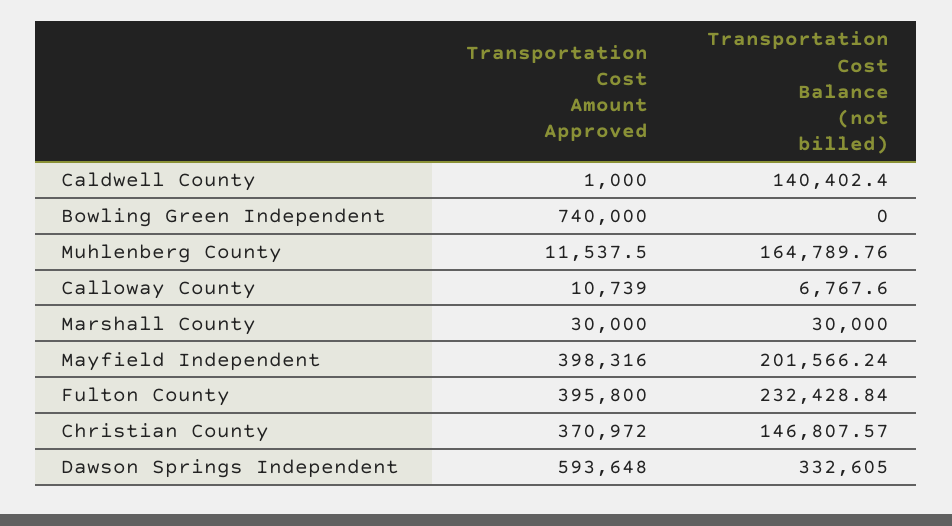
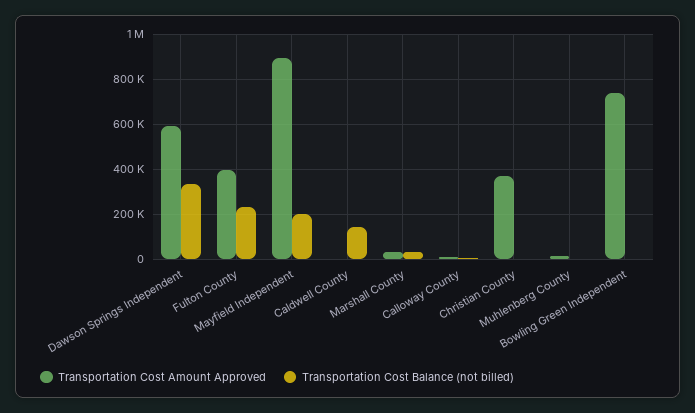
  {
    "Transportation Cost Amount Approved": {
      "Caldwell County": 1000,
      "Bowling Green Independent": 740000,
      "Muhlenberg County": 11537.5,
      "Calloway County": 10739,
      "Marshall County": 30000,
-     "Mayfield Independent": 398316,
+     "Mayfield Independent": 900000,
      "Fulton County": 395800,
      "Christian County": 370972,
      "Dawson Springs Independent": 593648
    },
    "Transportation Cost Balance (not billed)": {
      "Caldwell County": 140402.4,
      "Bowling Green Independent": 0,
-     "Muhlenberg County": 164789.76,
+     "Muhlenberg County": 0,
      "Calloway County": 6767.6,
      "Marshall County": 30000,
      "Mayfield Independent": 201566.24,
      "Fulton County": 232428.84,
-     "Christian County": 146807.57,
+     "Christian County": 0,
      "Dawson Springs Independent": 332605
    }
  }

